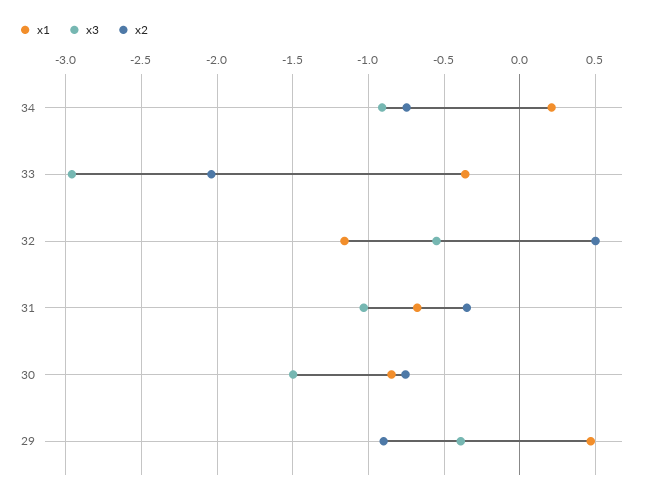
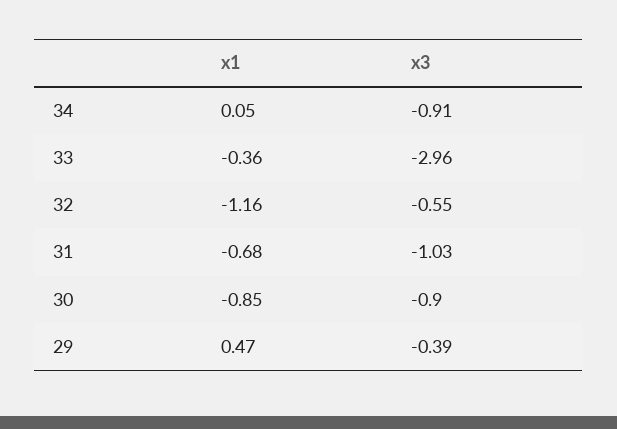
  {
    "x1": {
-     "34": 0.2,
+     "34": 0.05,
      "33": -0.36,
      "32": -1.16,
      "31": -0.68,
      "30": -0.85,
      "29": 0.47
    },
    "x3": {
      "34": -0.91,
      "33": -2.96,
      "32": -0.55,
      "31": -1.03,
-     "30": -1.5,
+     "30": -0.9,
      "29": -0.39
-   },
+   }
-   "x2": {
-     "34": -0.75,
-     "33": -2.05,
-     "32": 0.5,
-     "31": -0.35,
-     "30": -0.75,
-     "29": -0.9
-   }
  }

